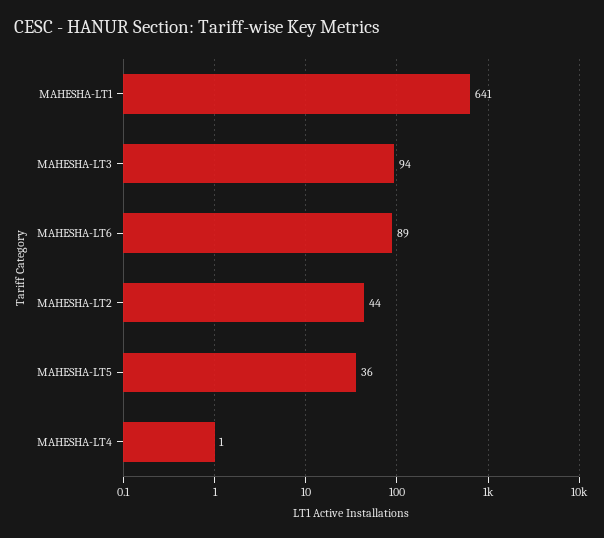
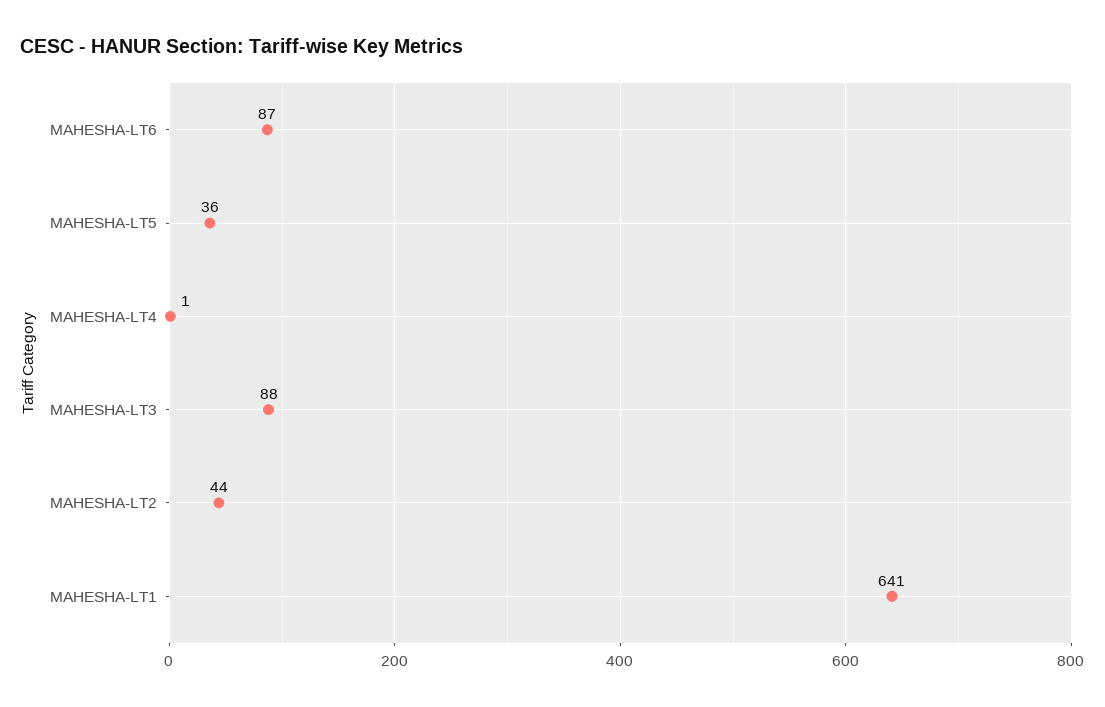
  {
    "MAHESHA-LT1": 641,
-   "MAHESHA-LT3": 94,
+   "MAHESHA-LT3": 88,
-   "MAHESHA-LT6": 89,
+   "MAHESHA-LT6": 87,
    "MAHESHA-LT2": 44,
    "MAHESHA-LT5": 36,
    "MAHESHA-LT4": 1
  }

